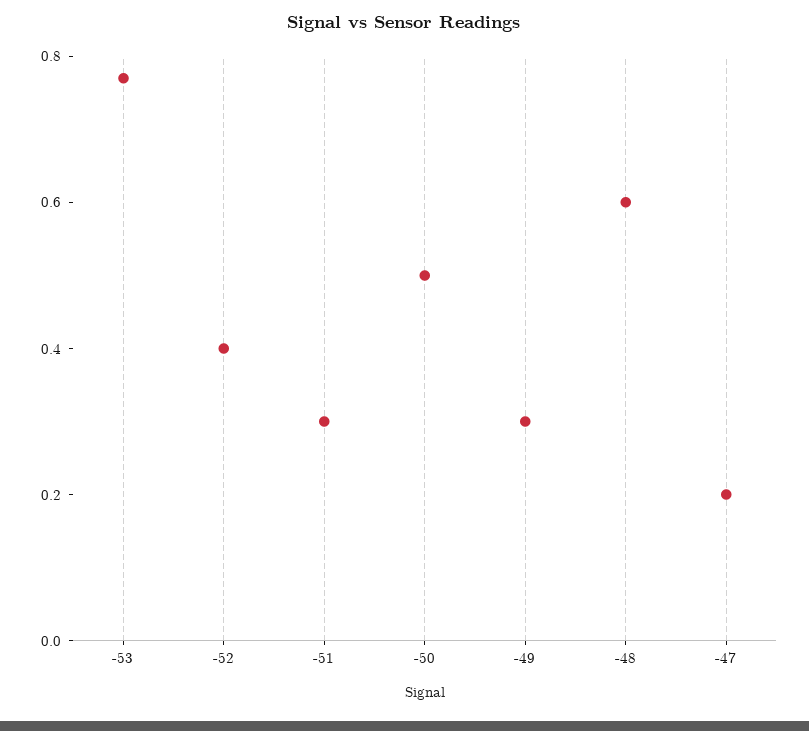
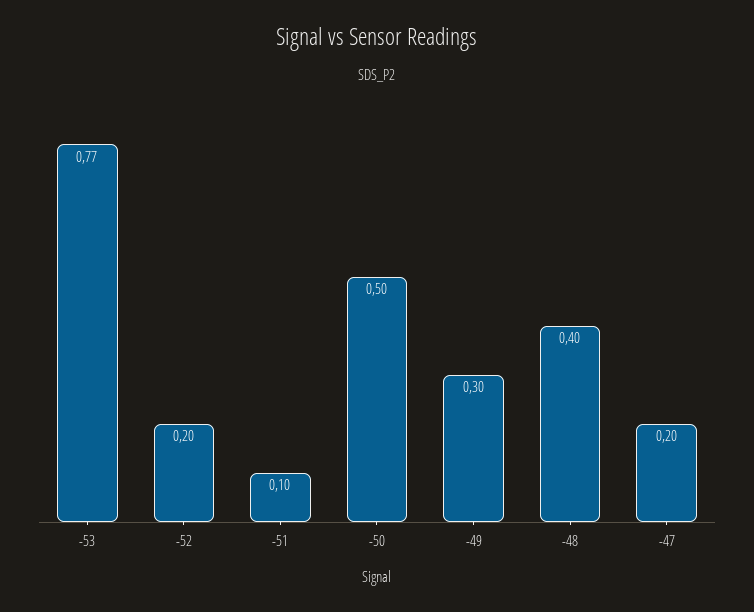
  {
    "-53": 0.77,
-   "-52": 0.4,
+   "-52": 0.2,
-   "-51": 0.3,
+   "-51": 0.1,
    "-50": 0.5,
    "-49": 0.3,
-   "-48": 0.6,
+   "-48": 0.4,
    "-47": 0.2
  }

